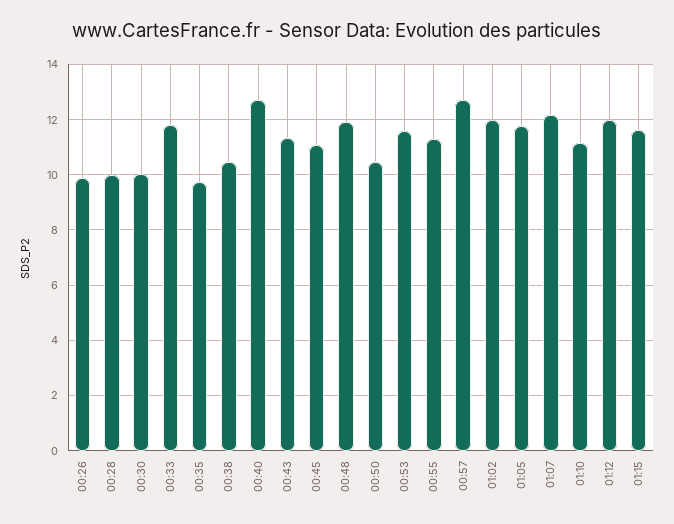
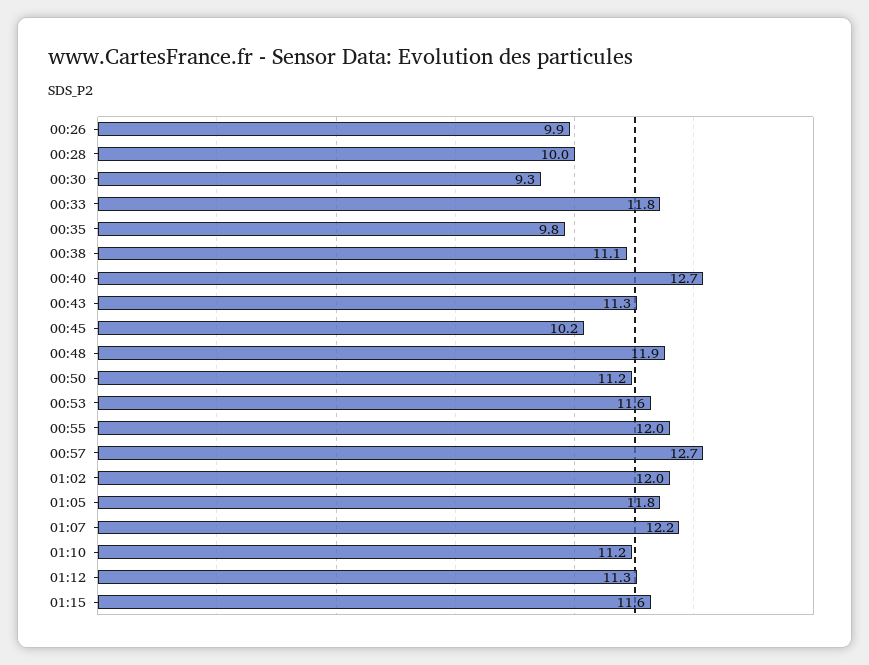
  {
    "00:26": 9.9,
    "00:28": 10,
-   "00:30": 10,
+   "00:30": 9.3,
    "00:33": 11.8,
    "00:35": 9.8,
-   "00:38": 10.5,
+   "00:38": 11.1,
    "00:40": 12.7,
    "00:43": 11.3,
-   "00:45": 11,
+   "00:45": 10.2,
    "00:48": 11.9,
-   "00:50": 10.5,
+   "00:50": 11.2,
    "00:53": 11.6,
-   "00:55": 11.25,
+   "00:55": 12,
    "00:57": 12.7,
    "01:02": 12,
    "01:05": 11.8,
    "01:07": 12.2,
    "01:10": 11.2,
-   "01:12": 12,
+   "01:12": 11.3,
    "01:15": 11.6
  }

